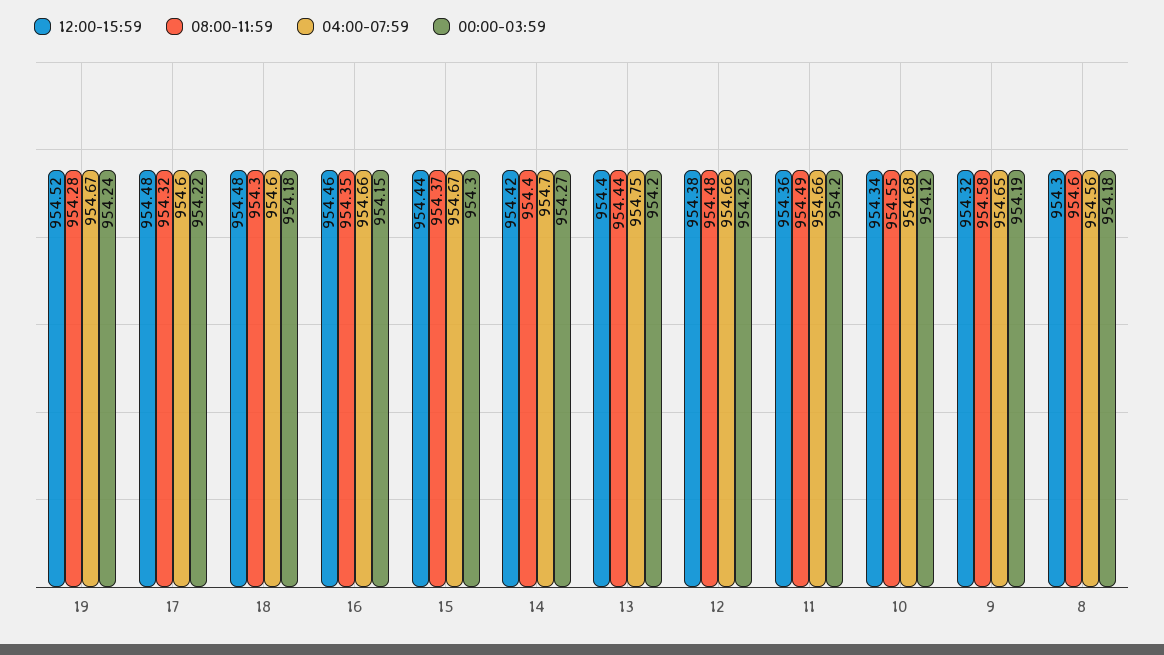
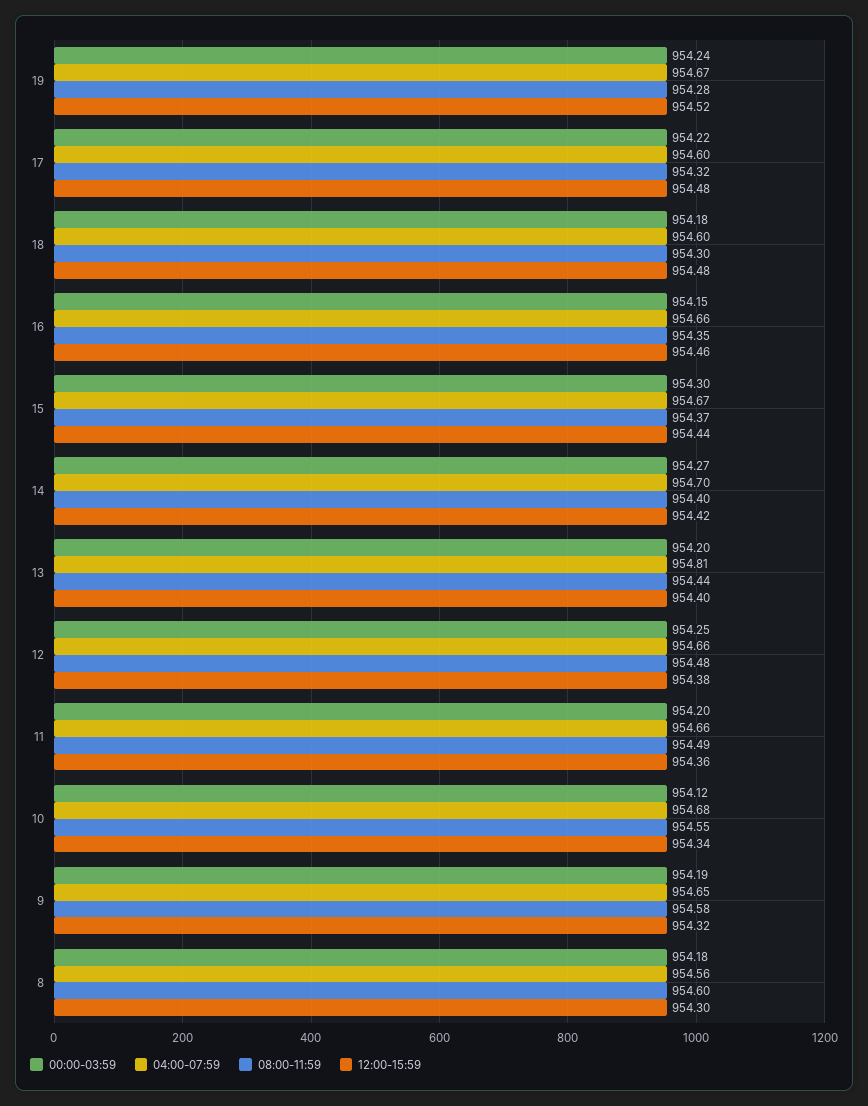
  {
    "12:00-15:59": {
      "19": 954.52,
      "17": 954.48,
      "18": 954.48,
      "16": 954.46,
      "15": 954.44,
      "14": 954.42,
      "13": 954.4,
      "12": 954.38,
      "11": 954.36,
      "10": 954.34,
      "9": 954.32,
      "8": 954.3
    },
    "08:00-11:59": {
      "19": 954.28,
      "17": 954.32,
      "18": 954.3,
      "16": 954.35,
      "15": 954.37,
      "14": 954.4,
      "13": 954.44,
      "12": 954.48,
      "11": 954.49,
      "10": 954.55,
      "9": 954.58,
      "8": 954.6
    },
    "04:00-07:59": {
      "19": 954.67,
      "17": 954.6,
      "18": 954.6,
      "16": 954.66,
      "15": 954.67,
      "14": 954.7,
-     "13": 954.75,
+     "13": 954.81,
      "12": 954.66,
      "11": 954.66,
      "10": 954.68,
      "9": 954.65,
      "8": 954.56
    },
    "00:00-03:59": {
      "19": 954.24,
      "17": 954.22,
      "18": 954.18,
      "16": 954.15,
      "15": 954.3,
      "14": 954.27,
      "13": 954.2,
      "12": 954.25,
      "11": 954.2,
      "10": 954.12,
      "9": 954.19,
      "8": 954.18
    }
  }

